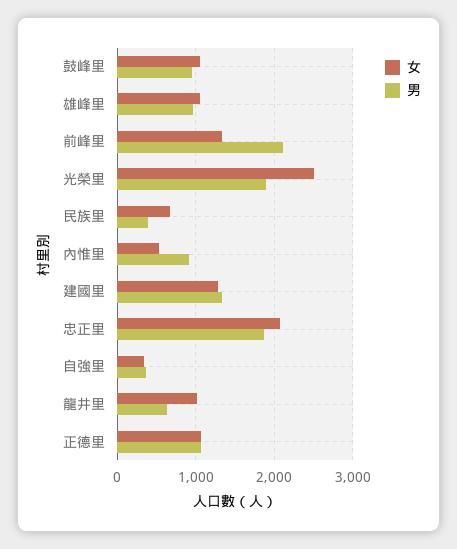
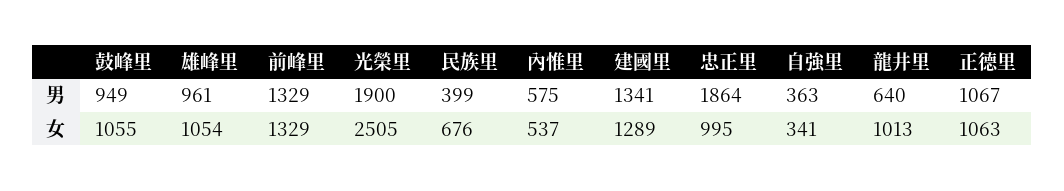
  {
    "女": {
      "鼓峰里": 1055,
      "雄峰里": 1054,
      "前峰里": 1329,
      "光榮里": 2505,
      "民族里": 676,
      "內惟里": 537,
      "建國里": 1289,
-     "忠正里": 2100,
+     "忠正里": 995,
      "自強里": 341,
      "龍井里": 1013,
      "正德里": 1063
    },
    "男": {
      "鼓峰里": 949,
      "雄峰里": 961,
-     "前峰里": 2100,
+     "前峰里": 1329,
      "光榮里": 1900,
      "民族里": 399,
-     "內惟里": 900,
+     "內惟里": 575,
      "建國里": 1341,
      "忠正里": 1864,
      "自強里": 363,
      "龍井里": 640,
      "正德里": 1067
    }
  }

